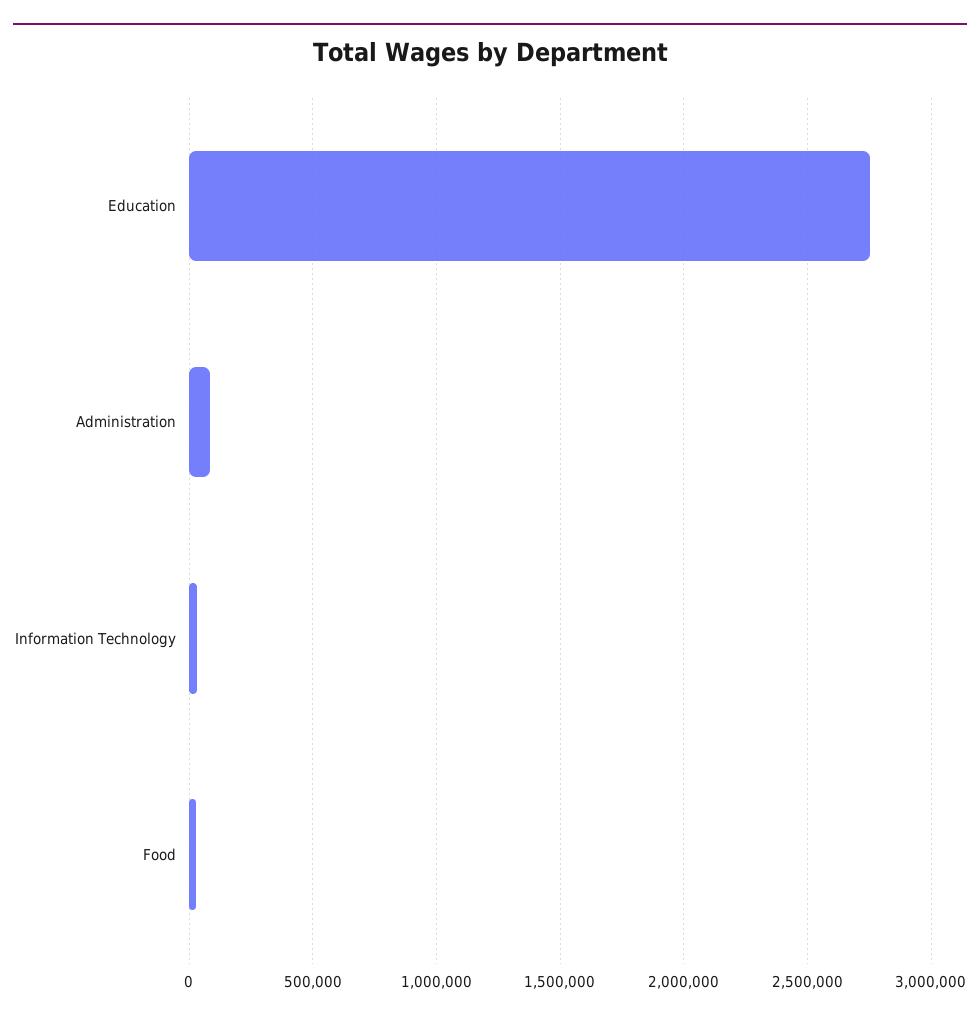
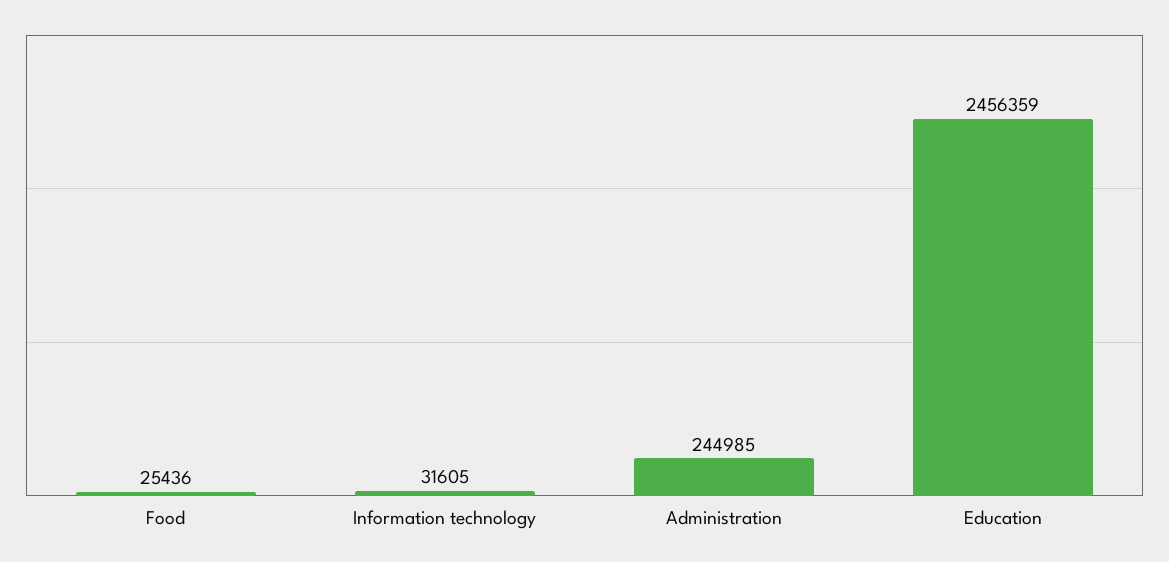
  {
-   "Education": 2750000,
+   "Education": 2456359,
-   "Administration": 100000,
+   "Administration": 244985,
    "Information Technology": 31605,
    "Food": 25436
  }

